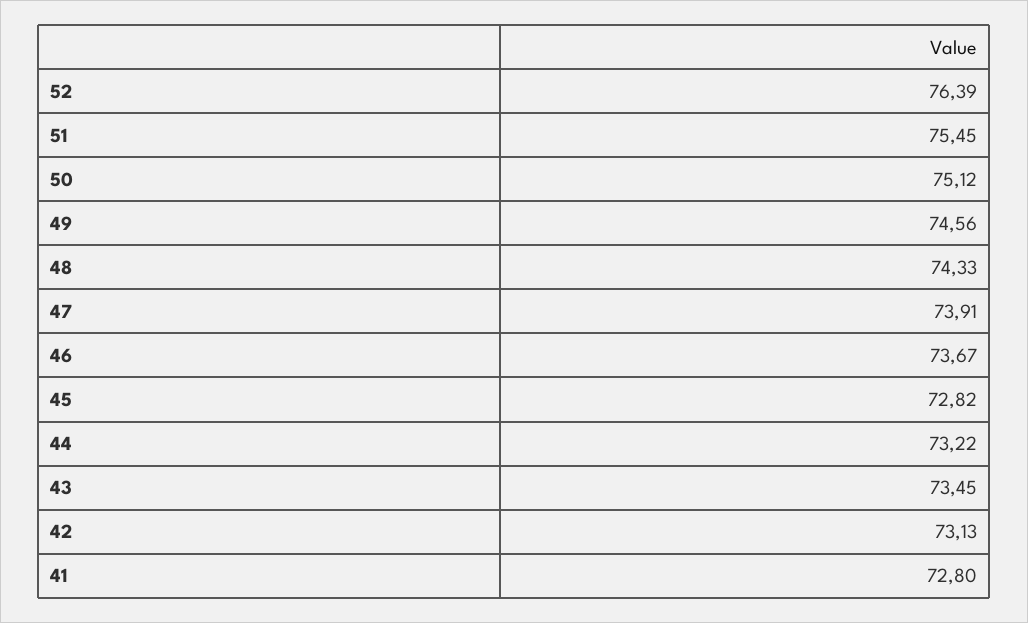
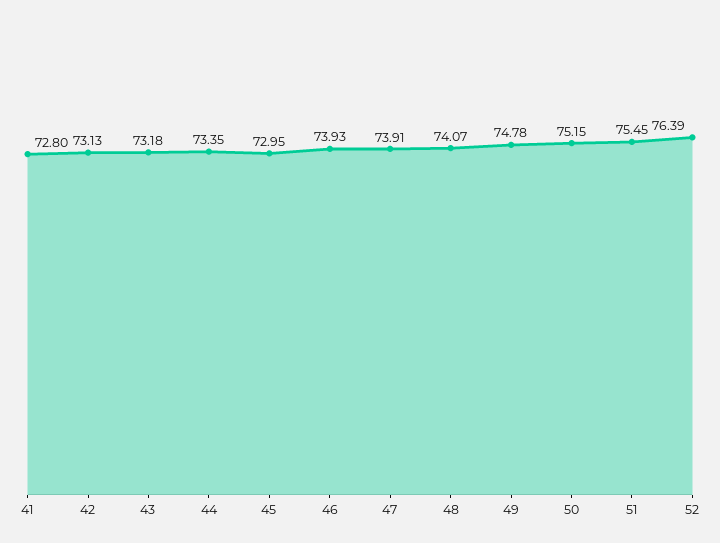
  {
    "52": 76.39,
    "51": 75.45,
-   "50": 75.12,
+   "50": 75.15,
-   "49": 74.56,
+   "49": 74.78,
-   "48": 74.33,
+   "48": 74.07,
    "47": 73.91,
-   "46": 73.67,
+   "46": 73.93,
-   "45": 72.82,
+   "45": 72.95,
-   "44": 73.22,
+   "44": 73.35,
-   "43": 73.45,
+   "43": 73.18,
    "42": 73.13,
    "41": 72.8
  }

